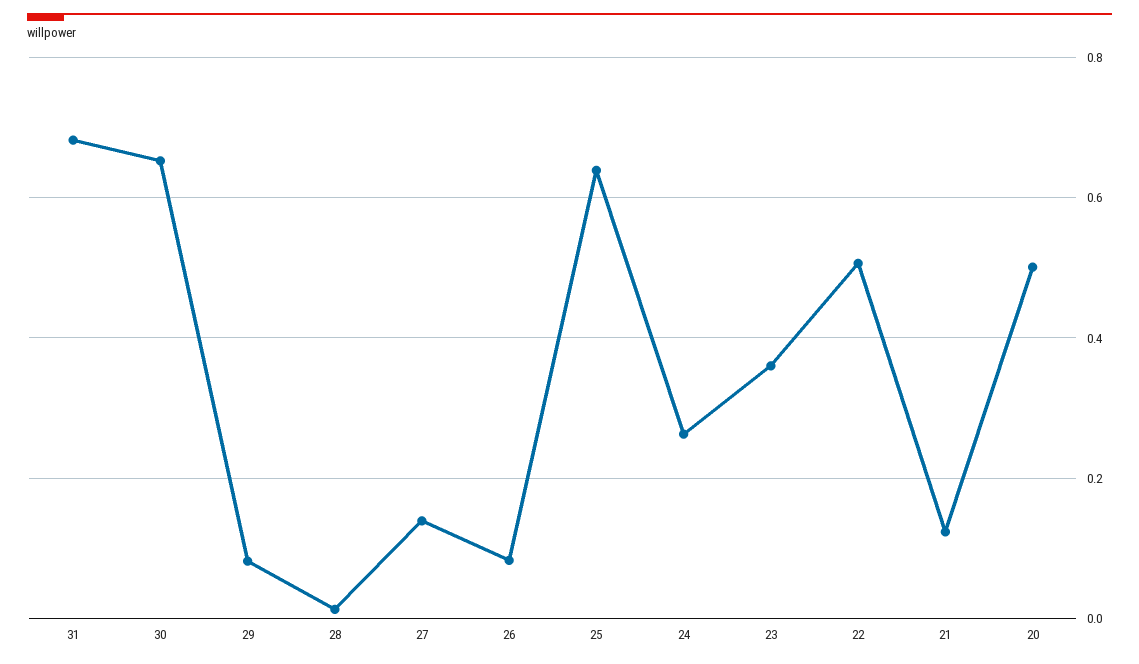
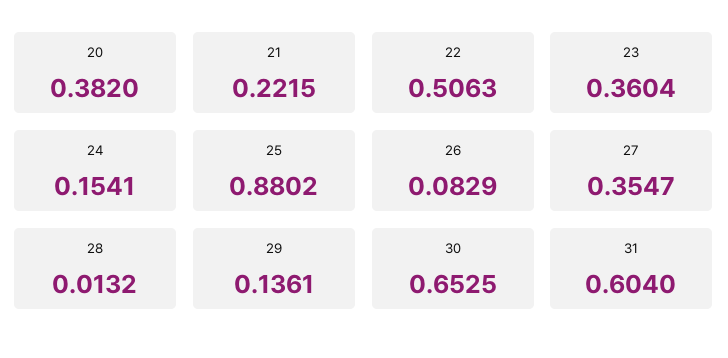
  {
-   "31": 0.68,
+   "31": 0.604,
    "30": 0.6525,
-   "29": 0.08,
+   "29": 0.1361,
    "28": 0.0132,
-   "27": 0.14,
+   "27": 0.3547,
    "26": 0.0829,
-   "25": 0.64,
+   "25": 0.8802,
-   "24": 0.26,
+   "24": 0.1541,
    "23": 0.3604,
    "22": 0.5063,
-   "21": 0.12,
+   "21": 0.2215,
-   "20": 0.5
+   "20": 0.382
  }

